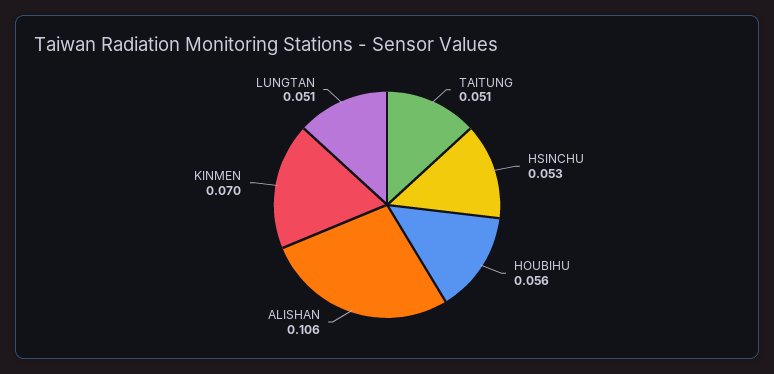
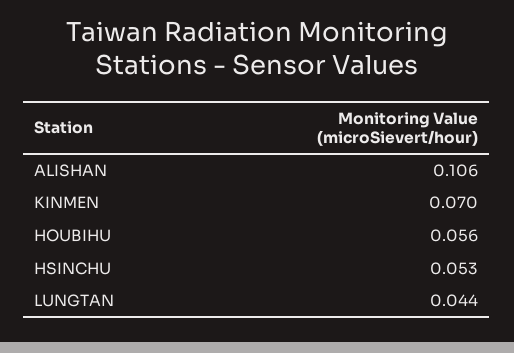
  {
-   "TAITUNG": 0.051,
    "HSINCHU": 0.053,
    "HOUBIHU": 0.056,
    "ALISHAN": 0.106,
    "KINMEN": 0.07,
-   "LUNGTAN": 0.051
+   "LUNGTAN": 0.044
  }

